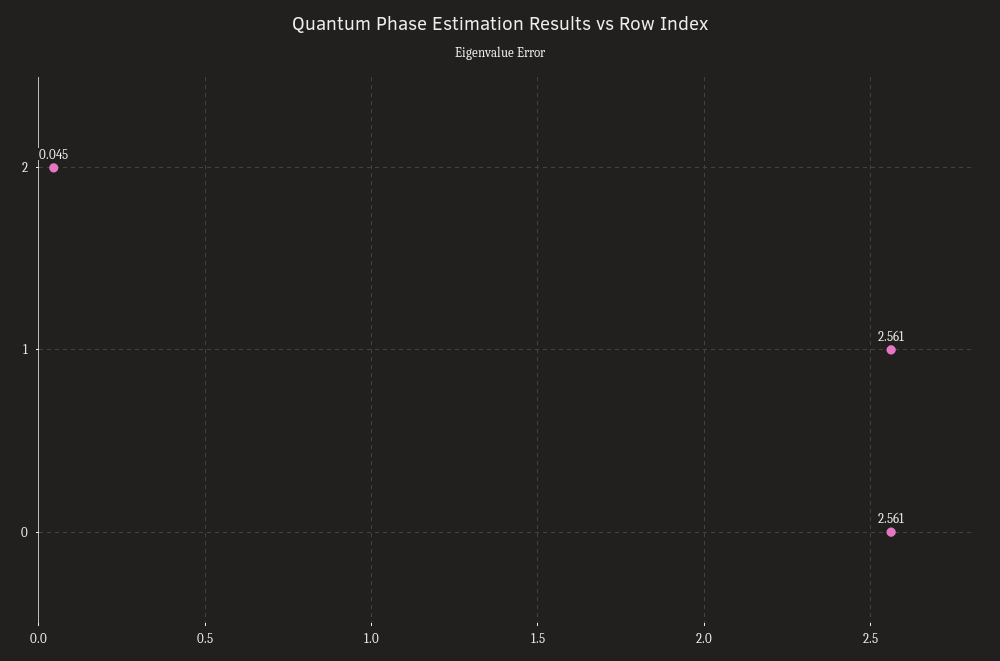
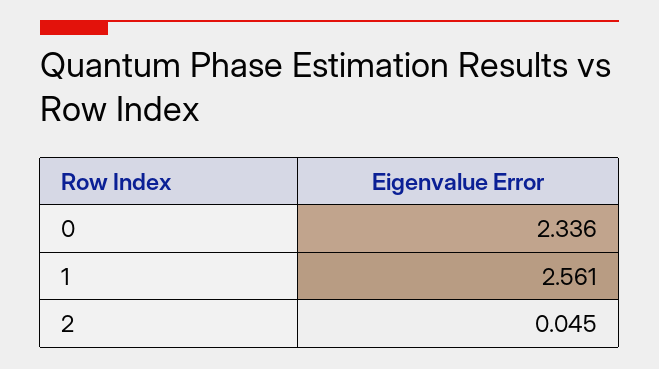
  {
    "2": 0.045,
    "1": 2.561,
-   "0": 2.561
+   "0": 2.336
  }

